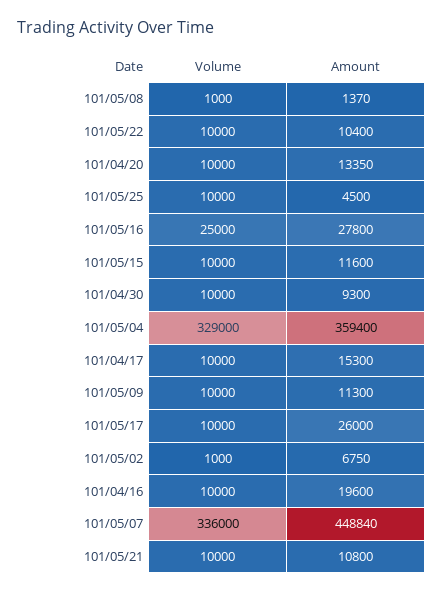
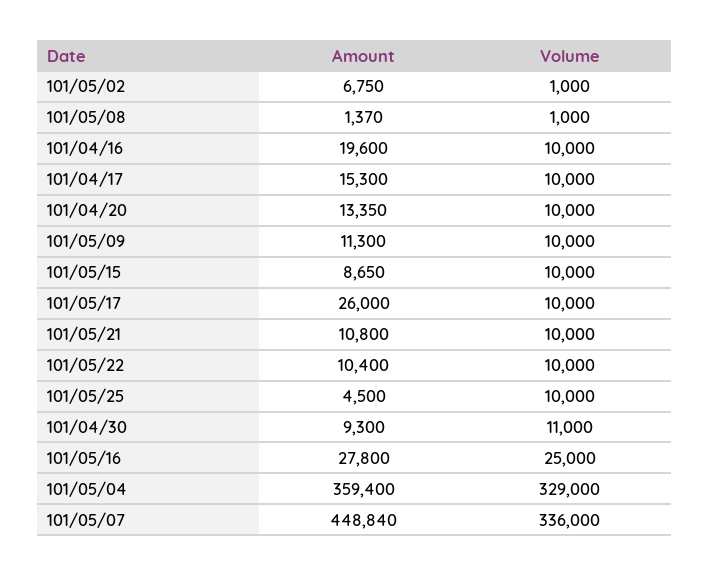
  {
    "Volume": {
      "101/05/08": 1000,
      "101/05/22": 10000,
      "101/04/20": 10000,
      "101/05/25": 10000,
      "101/05/16": 25000,
      "101/05/15": 10000,
-     "101/04/30": 10000,
+     "101/04/30": 11000,
      "101/05/04": 329000,
      "101/04/17": 10000,
      "101/05/09": 10000,
      "101/05/17": 10000,
      "101/05/02": 1000,
      "101/04/16": 10000,
      "101/05/07": 336000,
      "101/05/21": 10000
    },
    "Amount": {
      "101/05/08": 1370,
      "101/05/22": 10400,
      "101/04/20": 13350,
      "101/05/25": 4500,
      "101/05/16": 27800,
-     "101/05/15": 11600,
+     "101/05/15": 8650,
      "101/04/30": 9300,
      "101/05/04": 359400,
      "101/04/17": 15300,
      "101/05/09": 11300,
      "101/05/17": 26000,
      "101/05/02": 6750,
      "101/04/16": 19600,
      "101/05/07": 448840,
      "101/05/21": 10800
    }
  }

